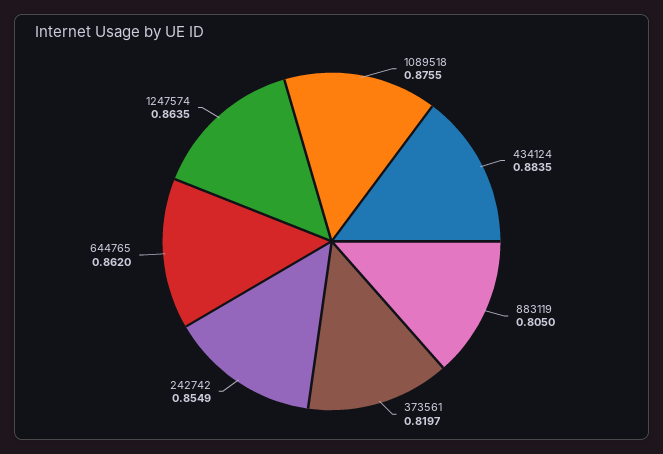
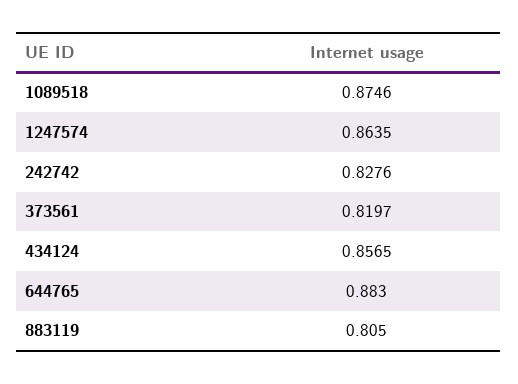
  {
-   "1089518": 0.8755,
+   "1089518": 0.8746,
-   "434124": 0.8835,
+   "434124": 0.8565,
    "883119": 0.805,
    "373561": 0.8197,
-   "242742": 0.8549,
+   "242742": 0.8276,
-   "644765": 0.862,
+   "644765": 0.883,
    "1247574": 0.8635
  }

